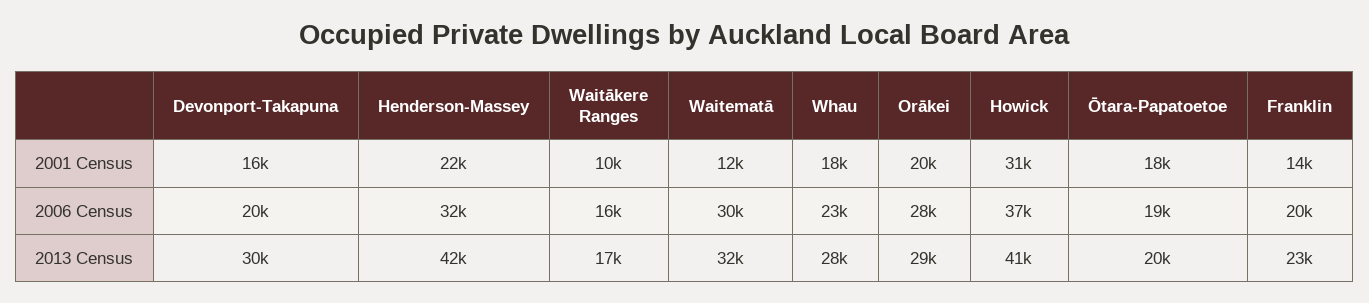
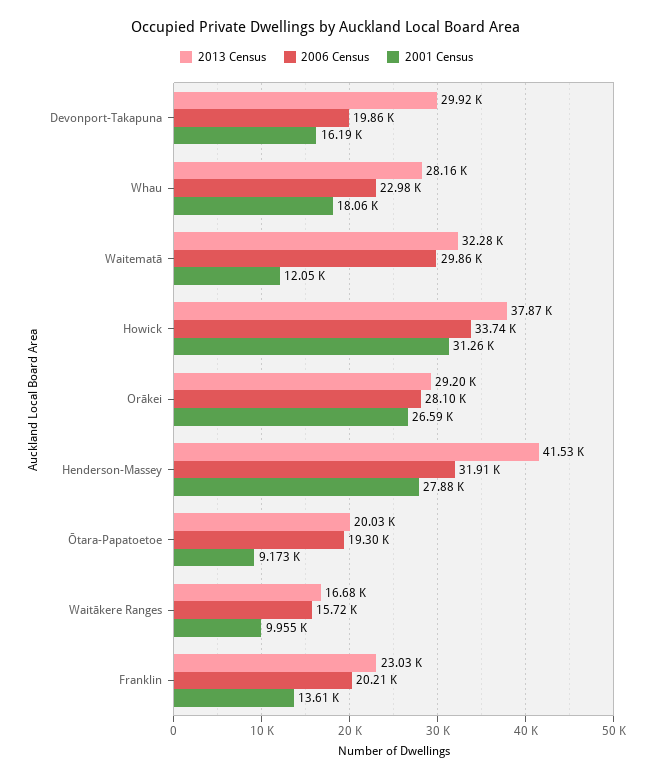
  {
    "2001 Census": {
      "Devonport-Takapuna": 16190,
-     "Henderson-Massey": 22000,
+     "Henderson-Massey": 27880,
      "Waitākere Ranges": 9955,
      "Waitematā": 12050,
      "Whau": 18060,
-     "Orākei": 20000,
+     "Orākei": 26590,
      "Howick": 31260,
-     "Ōtara-Papatoetoe": 18000,
+     "Ōtara-Papatoetoe": 9173,
      "Franklin": 13610
    },
    "2006 Census": {
      "Devonport-Takapuna": 19860,
      "Henderson-Massey": 31910,
      "Waitākere Ranges": 15720,
      "Waitematā": 29860,
      "Whau": 22980,
      "Orākei": 28100,
-     "Howick": 37000,
+     "Howick": 33740,
      "Ōtara-Papatoetoe": 19300,
      "Franklin": 20210
    },
    "2013 Census": {
      "Devonport-Takapuna": 29920,
      "Henderson-Massey": 41530,
      "Waitākere Ranges": 16680,
      "Waitematā": 32280,
      "Whau": 28160,
      "Orākei": 29200,
-     "Howick": 41000,
+     "Howick": 37870,
      "Ōtara-Papatoetoe": 20030,
      "Franklin": 23030
    }
  }

